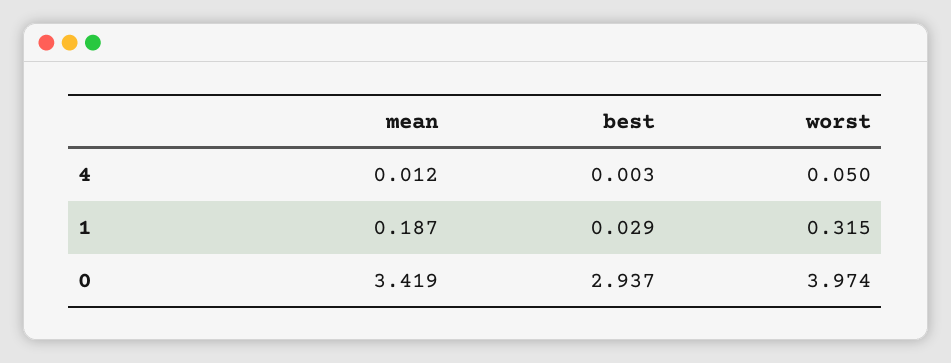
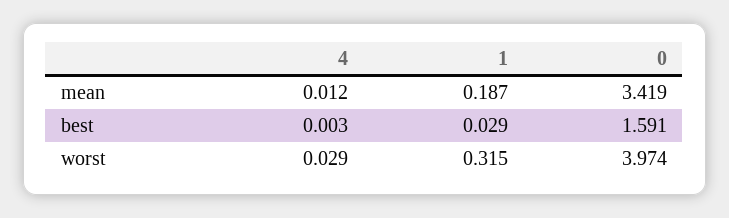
  {
    "mean": {
      "4": 0.012,
      "1": 0.187,
      "0": 3.419
    },
    "best": {
      "4": 0.003,
      "1": 0.029,
-     "0": 2.937
+     "0": 1.591
    },
    "worst": {
-     "4": 0.05,
+     "4": 0.029,
      "1": 0.315,
      "0": 3.974
    }
  }

